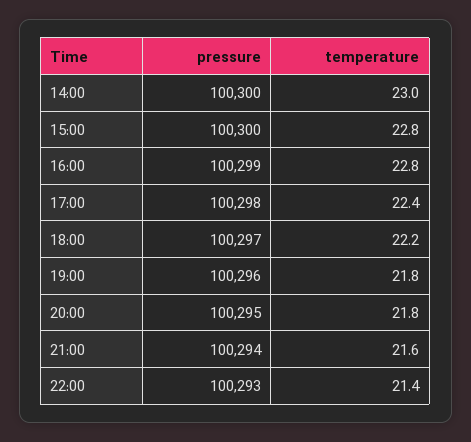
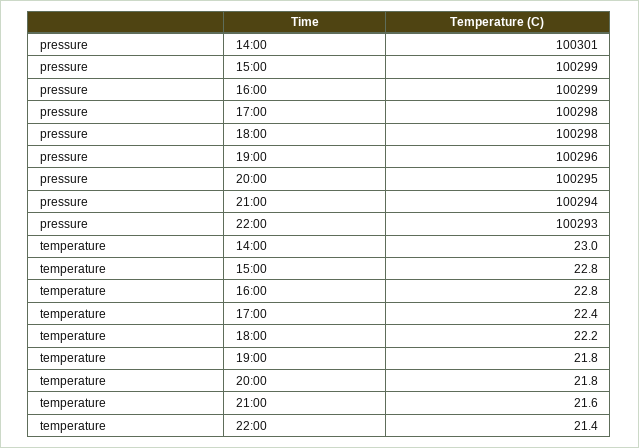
  {
    "pressure": {
-     "14:00": 100300,
+     "14:00": 100301,
-     "15:00": 100300,
+     "15:00": 100299,
      "16:00": 100299,
      "17:00": 100298,
-     "18:00": 100297,
+     "18:00": 100298,
      "19:00": 100296,
      "20:00": 100295,
      "21:00": 100294,
      "22:00": 100293
    },
    "temperature": {
      "14:00": 23,
      "15:00": 22.8,
      "16:00": 22.8,
      "17:00": 22.4,
      "18:00": 22.2,
      "19:00": 21.8,
      "20:00": 21.8,
      "21:00": 21.6,
      "22:00": 21.4
    }
  }

